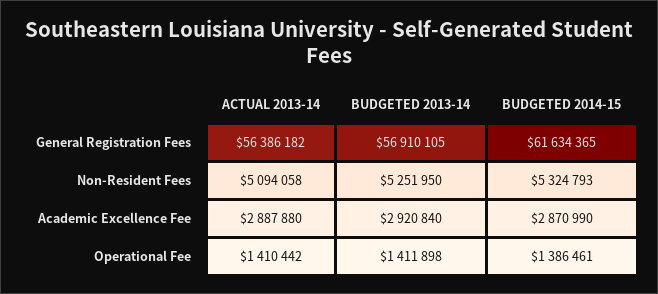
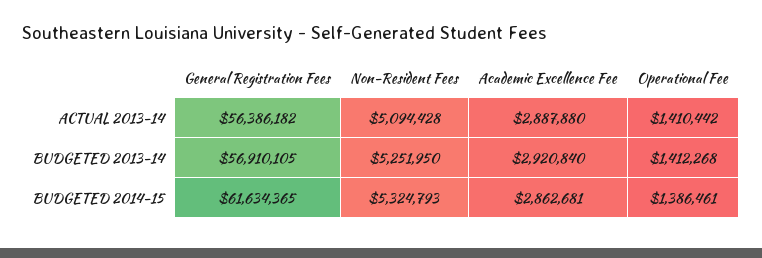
  {
    "ACTUAL 2013-14": {
      "General Registration Fees": 56386182,
-     "Non-Resident Fees": 5094058,
+     "Non-Resident Fees": 5094428,
      "Academic Excellence Fee": 2887880,
      "Operational Fee": 1410442
    },
    "BUDGETED 2013-14": {
      "General Registration Fees": 56910105,
      "Non-Resident Fees": 5251950,
      "Academic Excellence Fee": 2920840,
-     "Operational Fee": 1411898
+     "Operational Fee": 1412268
    },
    "BUDGETED 2014-15": {
      "General Registration Fees": 61634365,
      "Non-Resident Fees": 5324793,
-     "Academic Excellence Fee": 2870990,
+     "Academic Excellence Fee": 2862681,
      "Operational Fee": 1386461
    }
  }

